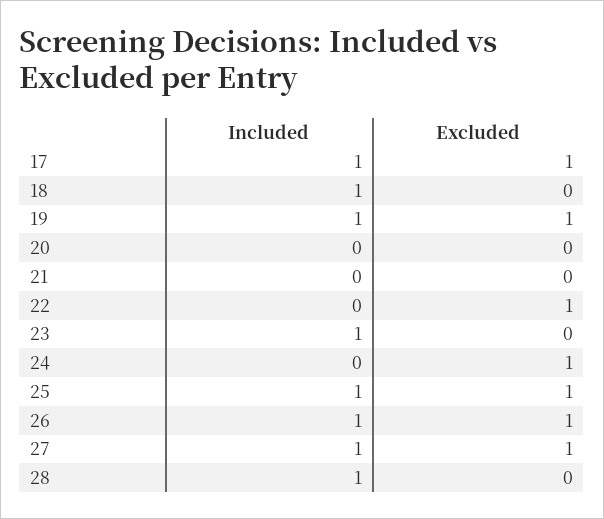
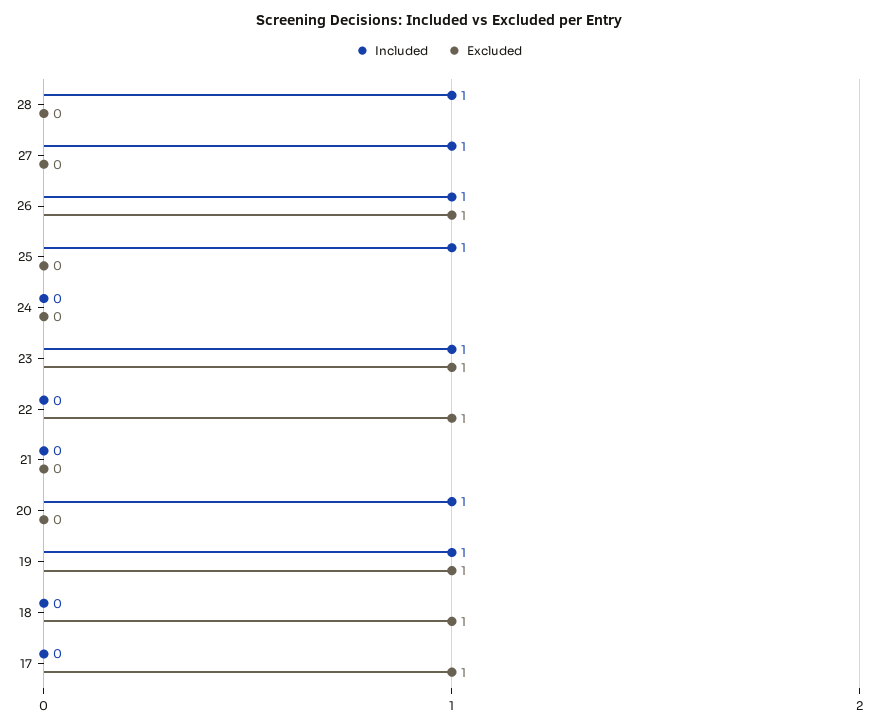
  {
    "Included": {
-     "17": 1,
+     "17": 0,
-     "18": 1,
+     "18": 0,
      "19": 1,
-     "20": 0,
+     "20": 1,
      "21": 0,
      "22": 0,
      "23": 1,
      "24": 0,
      "25": 1,
      "26": 1,
      "27": 1,
      "28": 1
    },
    "Excluded": {
      "17": 1,
-     "18": 0,
+     "18": 1,
      "19": 1,
      "20": 0,
      "21": 0,
      "22": 1,
-     "23": 0,
+     "23": 1,
-     "24": 1,
+     "24": 0,
-     "25": 1,
+     "25": 0,
      "26": 1,
-     "27": 1,
+     "27": 0,
      "28": 0
    }
  }

